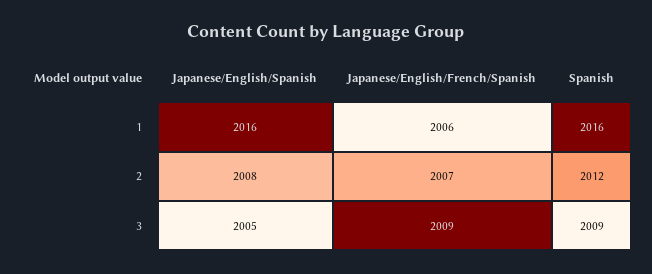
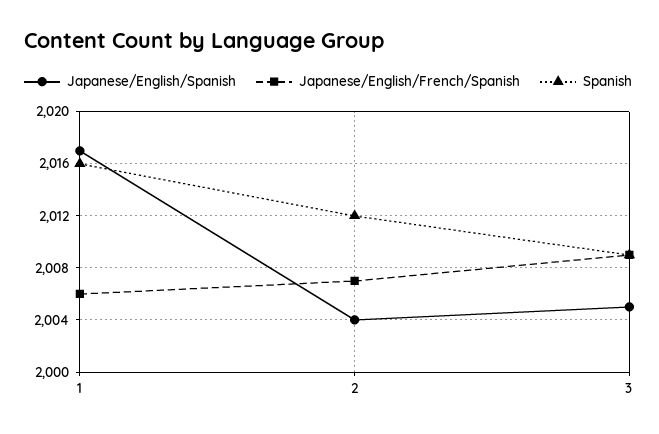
  {
    "Japanese/English/Spanish": {
-     "1": 2016,
+     "1": 2017,
-     "2": 2008,
+     "2": 2004,
      "3": 2005
    },
    "Japanese/English/French/Spanish": {
      "1": 2006,
      "2": 2007,
      "3": 2009
    },
    "Spanish": {
      "1": 2016,
      "2": 2012,
      "3": 2009
    }
  }

